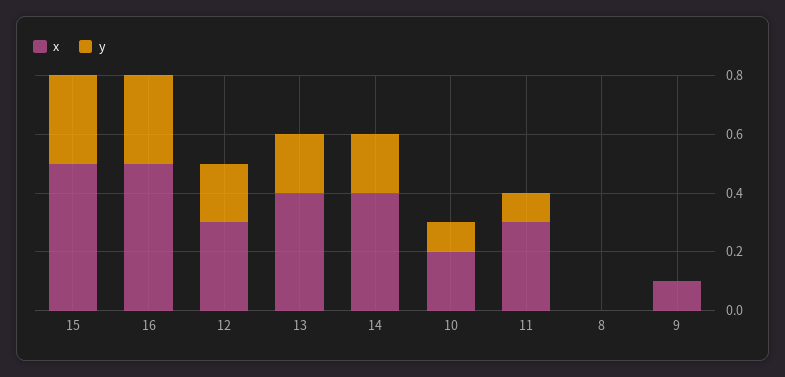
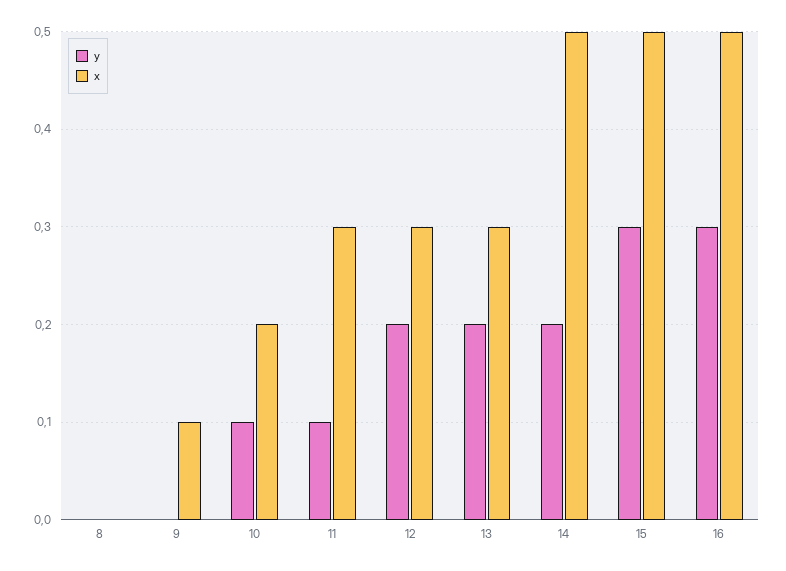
  {
    "x": {
      "15": 0.5,
      "16": 0.5,
      "12": 0.3,
-     "13": 0.4,
+     "13": 0.3,
-     "14": 0.4,
+     "14": 0.5,
      "10": 0.2,
      "11": 0.3,
      "8": 0,
      "9": 0.1
    },
    "y": {
      "15": 0.3,
      "16": 0.3,
      "12": 0.2,
      "13": 0.2,
      "14": 0.2,
      "10": 0.1,
      "11": 0.1,
      "8": 0,
      "9": 0
    }
  }

